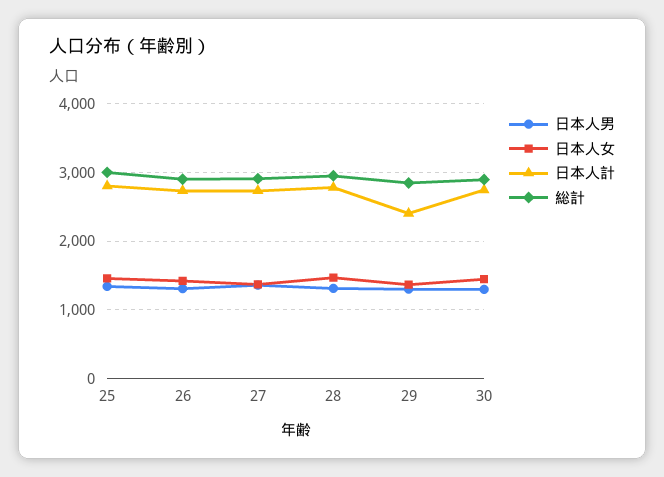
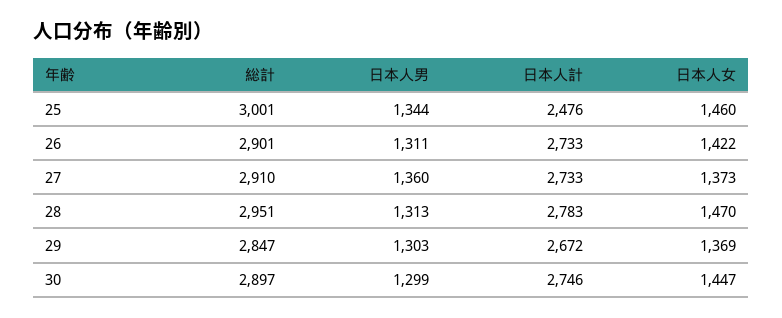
  {
    "日本人男": {
      "25": 1344,
      "26": 1311,
      "27": 1360,
      "28": 1313,
      "29": 1303,
      "30": 1299
    },
    "日本人女": {
      "25": 1460,
      "26": 1422,
      "27": 1373,
      "28": 1470,
      "29": 1369,
      "30": 1447
    },
    "日本人計": {
-     "25": 2800,
+     "25": 2476,
      "26": 2733,
      "27": 2733,
      "28": 2783,
-     "29": 2400,
+     "29": 2672,
      "30": 2746
    },
    "総計": {
      "25": 3001,
      "26": 2901,
      "27": 2910,
      "28": 2951,
      "29": 2847,
      "30": 2897
    }
  }

